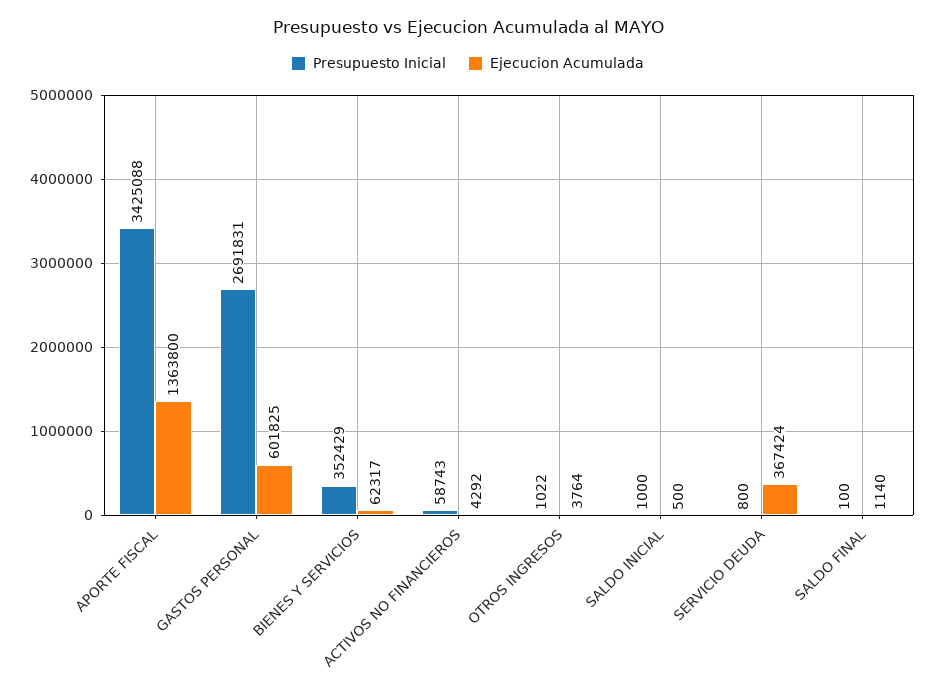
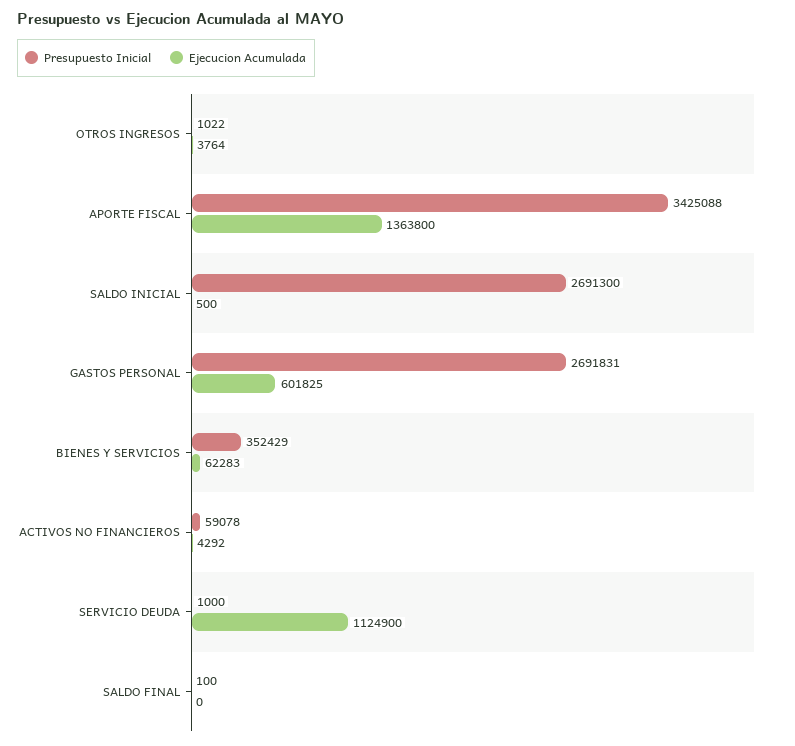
  {
    "Presupuesto Inicial": {
      "APORTE FISCAL": 3425088,
      "GASTOS PERSONAL": 2691831,
      "BIENES Y SERVICIOS": 352429,
-     "ACTIVOS NO FINANCIEROS": 58743,
+     "ACTIVOS NO FINANCIEROS": 59078,
      "OTROS INGRESOS": 1022,
-     "SALDO INICIAL": 1000,
+     "SALDO INICIAL": 2691300,
-     "SERVICIO DEUDA": 800,
+     "SERVICIO DEUDA": 1000,
      "SALDO FINAL": 100
    },
    "Ejecucion Acumulada": {
      "APORTE FISCAL": 1363800,
      "GASTOS PERSONAL": 601825,
-     "BIENES Y SERVICIOS": 62317,
+     "BIENES Y SERVICIOS": 62283,
      "ACTIVOS NO FINANCIEROS": 4292,
      "OTROS INGRESOS": 3764,
      "SALDO INICIAL": 500,
-     "SERVICIO DEUDA": 367424,
+     "SERVICIO DEUDA": 1124900,
-     "SALDO FINAL": 1140
+     "SALDO FINAL": 0
    }
  }

